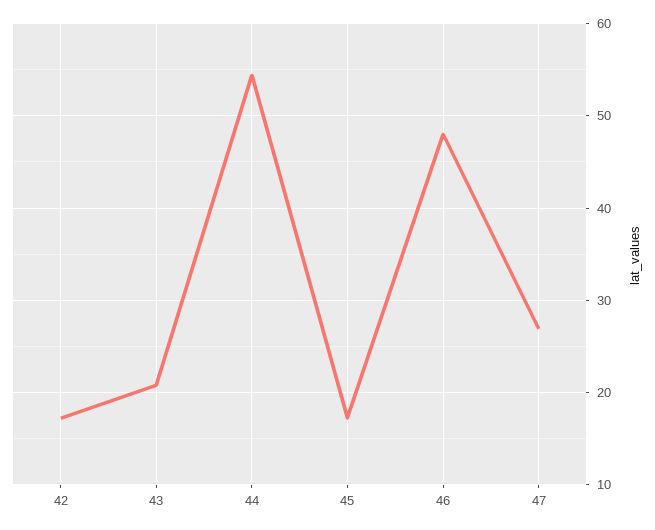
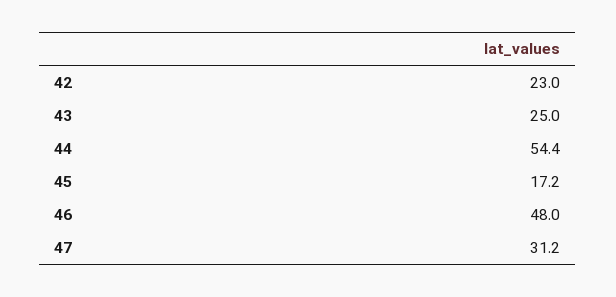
  {
-   "42": 17,
+   "42": 23,
-   "43": 21,
+   "43": 25,
    "44": 54.4,
    "45": 17.2,
    "46": 48,
-   "47": 27
+   "47": 31.2
  }

